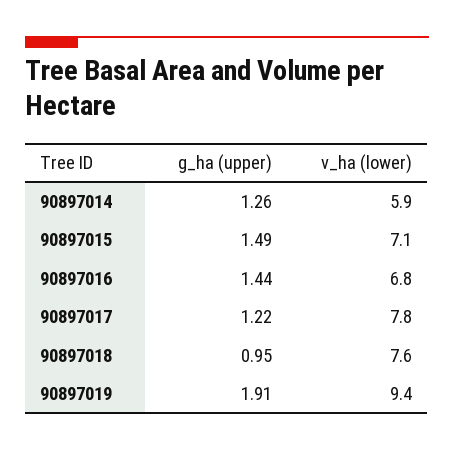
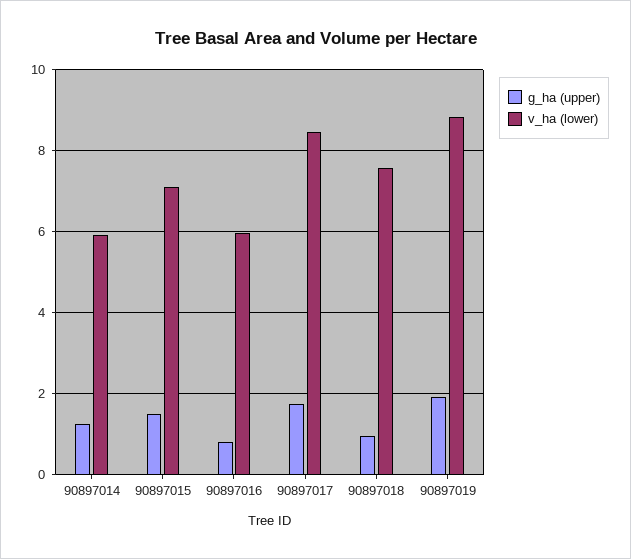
  {
    "g_ha (upper)": {
      "90897014": 1.26,
      "90897015": 1.49,
-     "90897016": 1.44,
+     "90897016": 0.8,
-     "90897017": 1.22,
+     "90897017": 1.8,
      "90897018": 0.95,
      "90897019": 1.91
    },
    "v_ha (lower)": {
      "90897014": 5.9,
      "90897015": 7.1,
-     "90897016": 6.8,
+     "90897016": 6,
-     "90897017": 7.8,
+     "90897017": 8.4,
      "90897018": 7.6,
-     "90897019": 9.4
+     "90897019": 8.8
    }
  }

